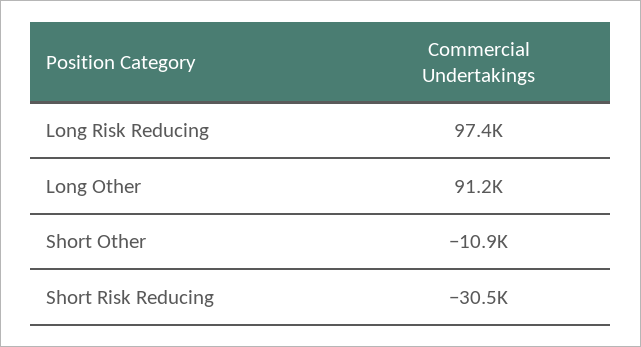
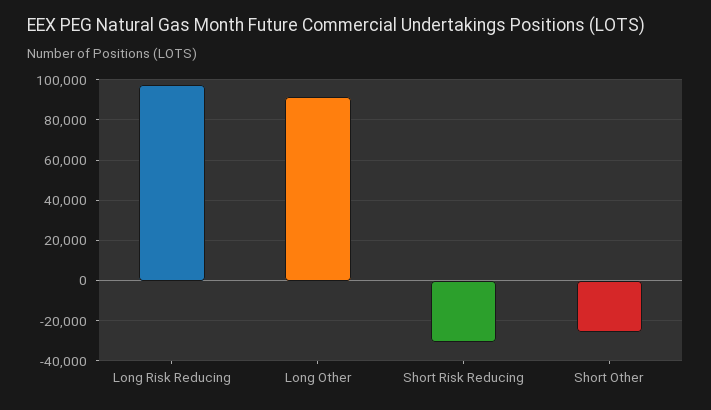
  {
    "Long Risk Reducing": 97400,
    "Long Other": 91200,
-   "Short Other": -10900,
+   "Short Other": -25000,
    "Short Risk Reducing": -30500
  }

